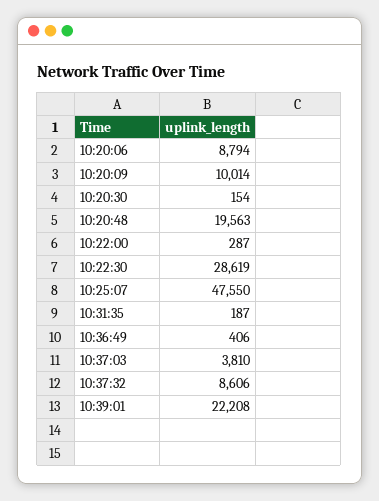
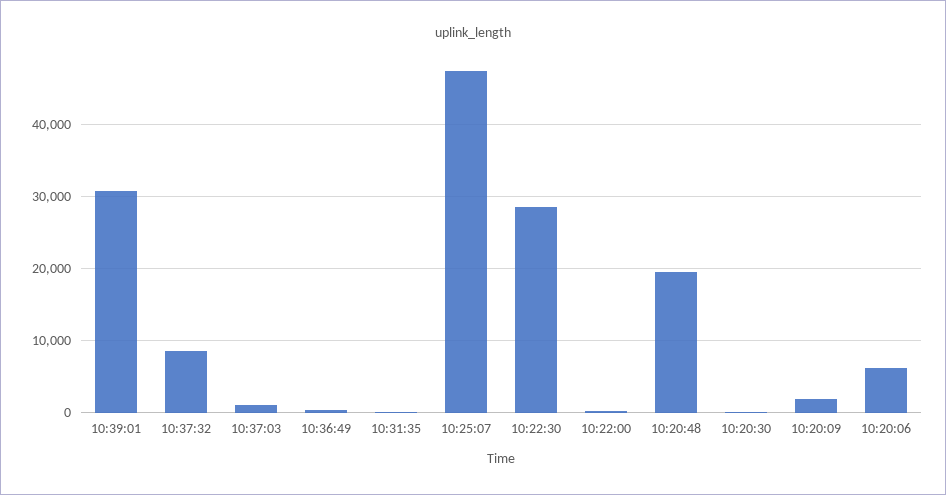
  {
-   "10:20:06": 8794,
+   "10:20:06": 6000,
-   "10:20:09": 10014,
+   "10:20:09": 2000,
    "10:20:30": 154,
    "10:20:48": 19563,
    "10:22:00": 287,
    "10:22:30": 28619,
    "10:25:07": 47550,
    "10:31:35": 187,
    "10:36:49": 406,
-   "10:37:03": 3810,
+   "10:37:03": 1000,
    "10:37:32": 8606,
-   "10:39:01": 22208
+   "10:39:01": 31000
  }

